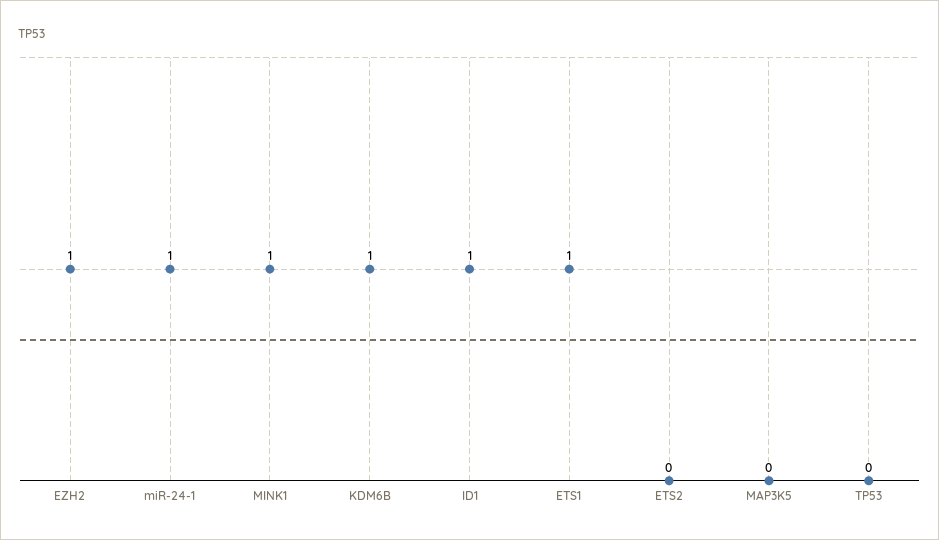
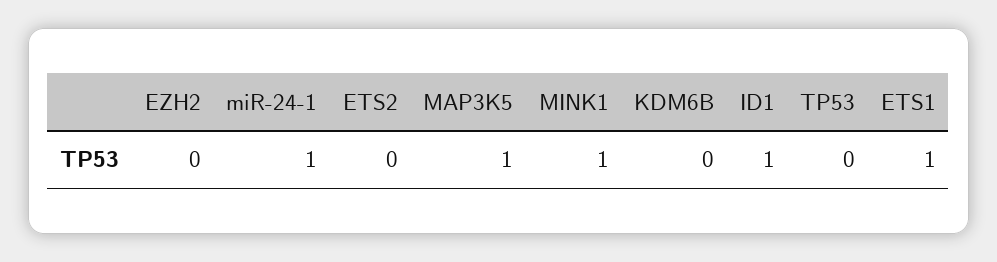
  {
-   "EZH2": 1,
+   "EZH2": 0,
    "miR-24-1": 1,
    "MINK1": 1,
-   "KDM6B": 1,
+   "KDM6B": 0,
    "ID1": 1,
    "ETS1": 1,
    "ETS2": 0,
-   "MAP3K5": 0,
+   "MAP3K5": 1,
    "TP53": 0
  }

